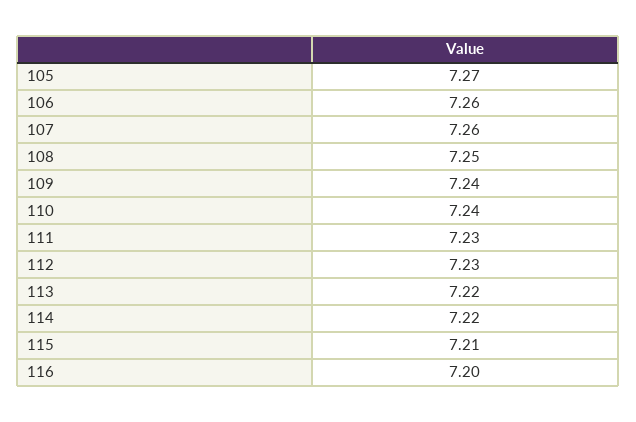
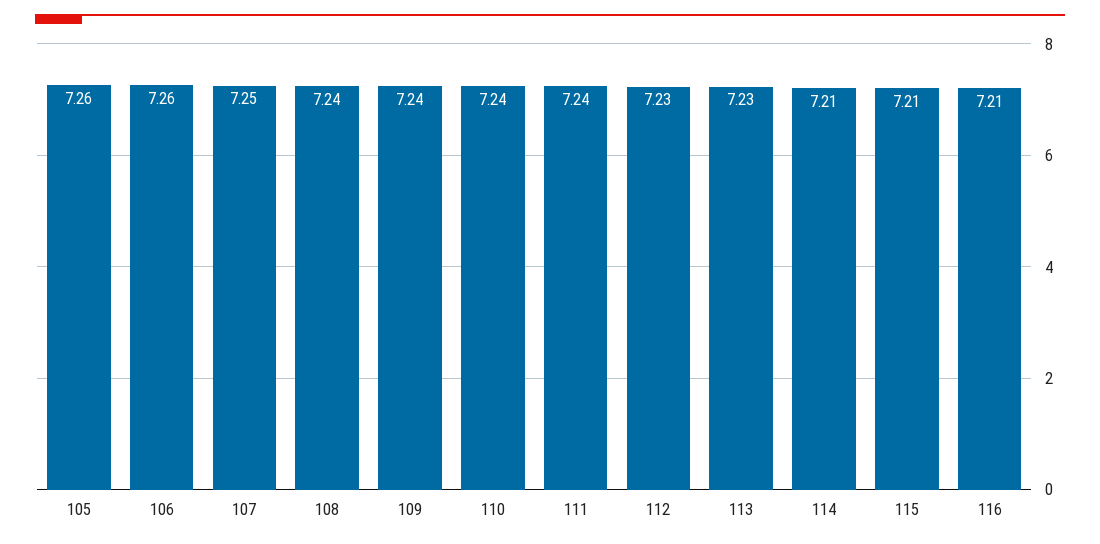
  {
-   "105": 7.27,
+   "105": 7.26,
    "106": 7.26,
-   "107": 7.26,
+   "107": 7.25,
-   "108": 7.25,
+   "108": 7.24,
    "109": 7.24,
    "110": 7.24,
-   "111": 7.23,
+   "111": 7.24,
    "112": 7.23,
-   "113": 7.22,
+   "113": 7.23,
-   "114": 7.22,
+   "114": 7.21,
    "115": 7.21,
-   "116": 7.2
+   "116": 7.21
  }

